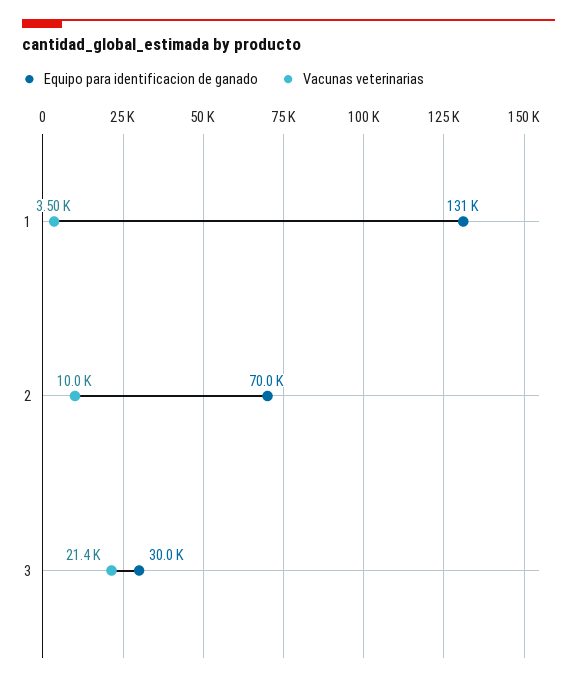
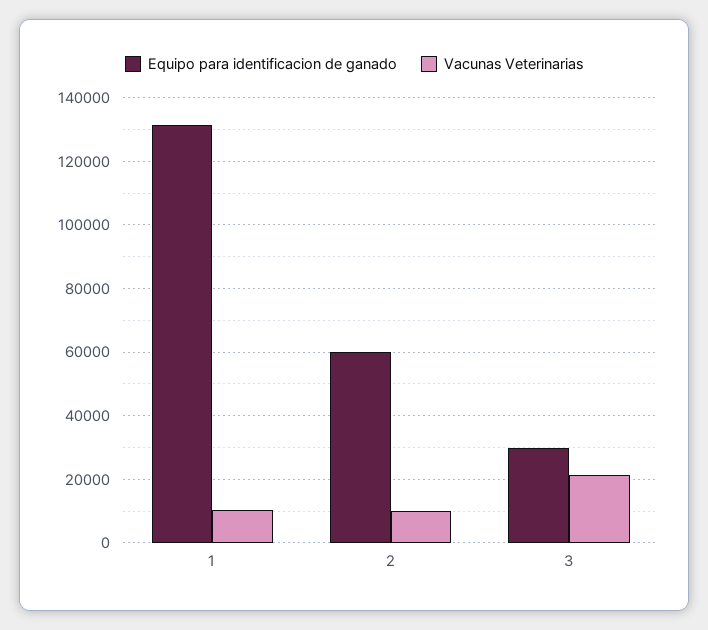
  {
    "Equipo para identificacion de ganado": {
      "1": 131000,
-     "2": 70000,
+     "2": 60000,
      "3": 30000
    },
    "Vacunas veterinarias": {
-     "1": 3500,
+     "1": 10000,
      "2": 10000,
      "3": 21400
    }
  }

